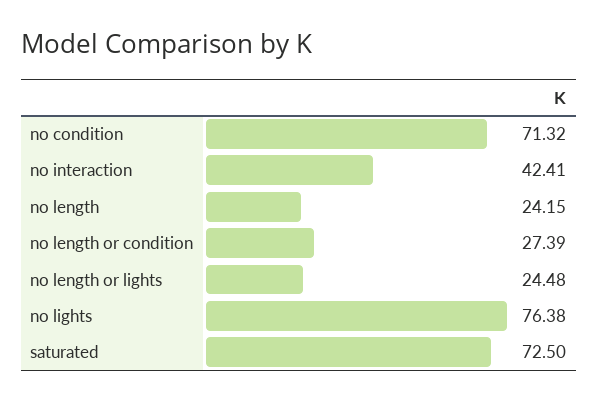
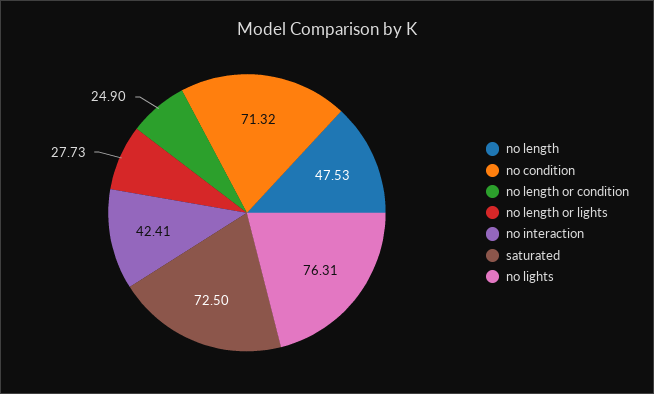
  {
    "no condition": 71.32,
    "no interaction": 42.41,
-   "no length": 24.15,
+   "no length": 47.53,
-   "no length or condition": 27.39,
+   "no length or condition": 24.9,
-   "no length or lights": 24.48,
+   "no length or lights": 27.73,
-   "no lights": 76.38,
+   "no lights": 76.31,
    "saturated": 72.5
  }

